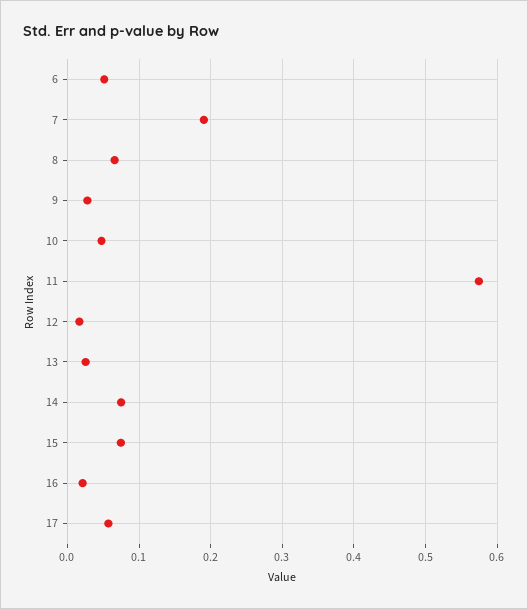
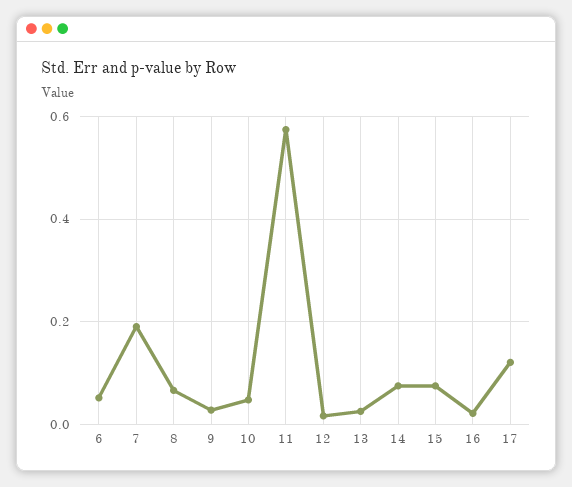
  {
    "6": 0.05,
    "7": 0.19,
    "8": 0.07,
    "9": 0.03,
    "10": 0.05,
    "11": 0.57,
    "12": 0.02,
    "13": 0.03,
    "14": 0.08,
    "15": 0.07,
    "16": 0.02,
-   "17": 0.06
+   "17": 0.12
  }

